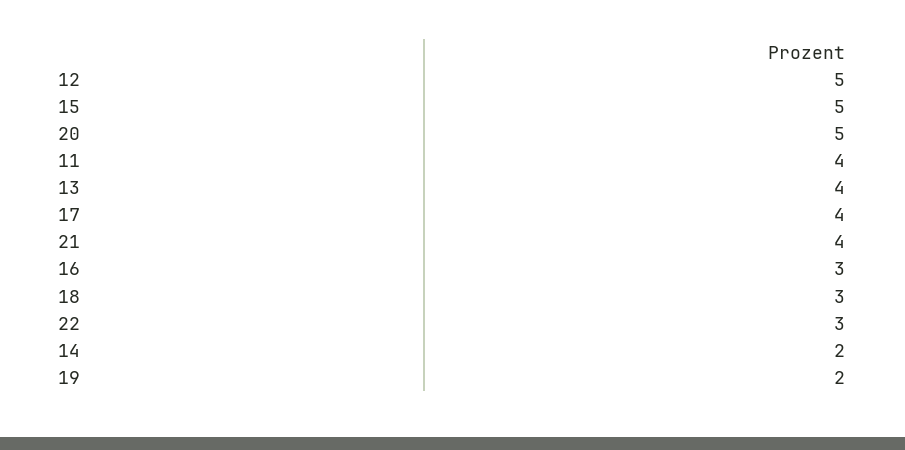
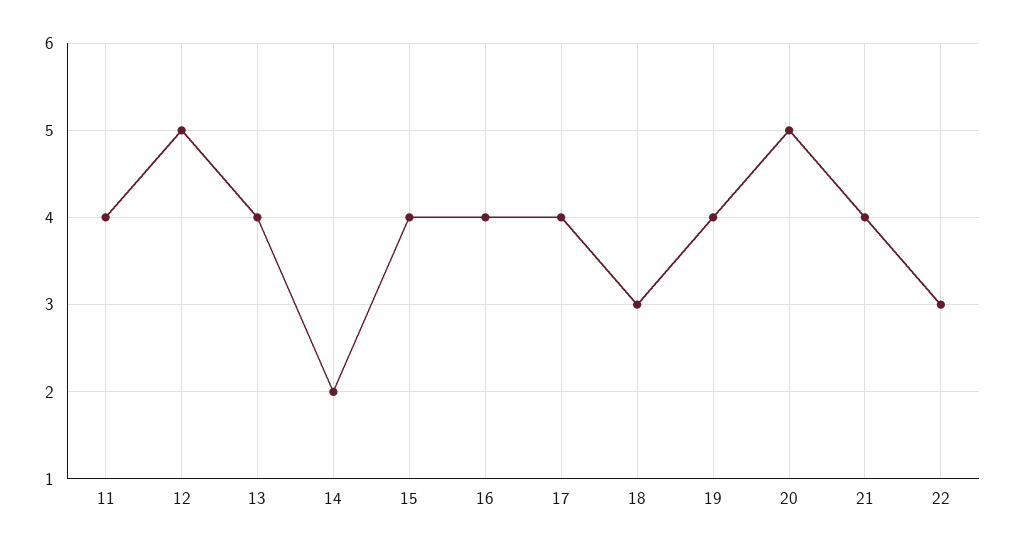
  {
    "12": 5,
-   "15": 5,
+   "15": 4,
    "20": 5,
    "11": 4,
    "13": 4,
    "17": 4,
    "21": 4,
-   "16": 3,
+   "16": 4,
    "18": 3,
    "22": 3,
    "14": 2,
-   "19": 2
+   "19": 4
  }

